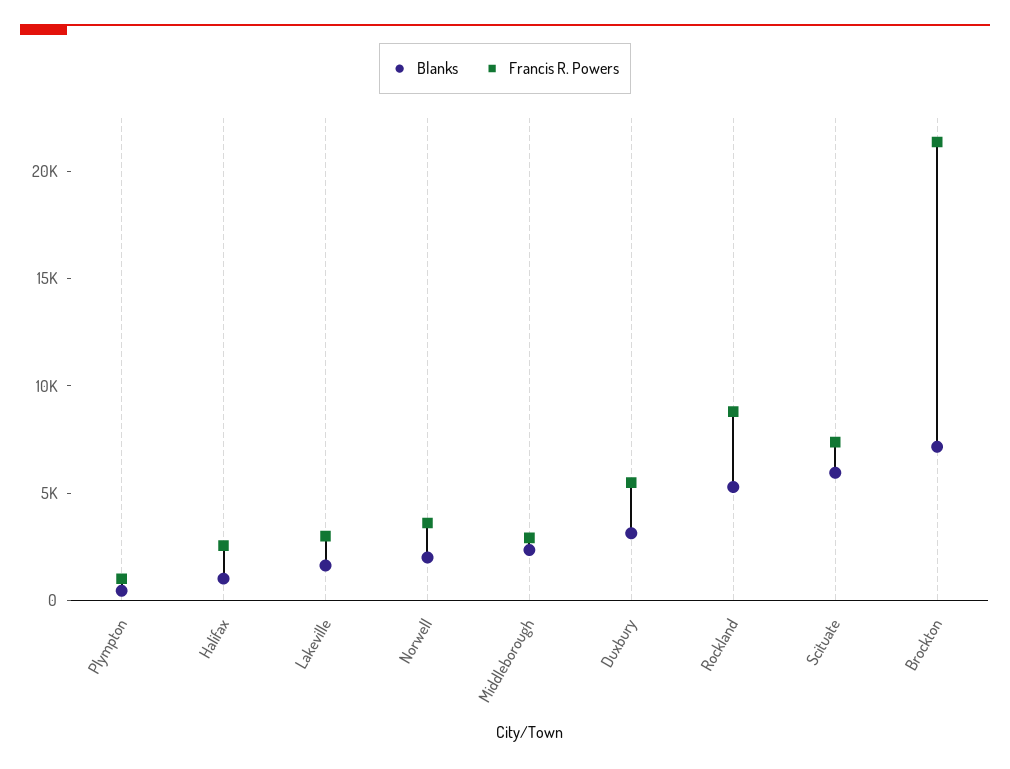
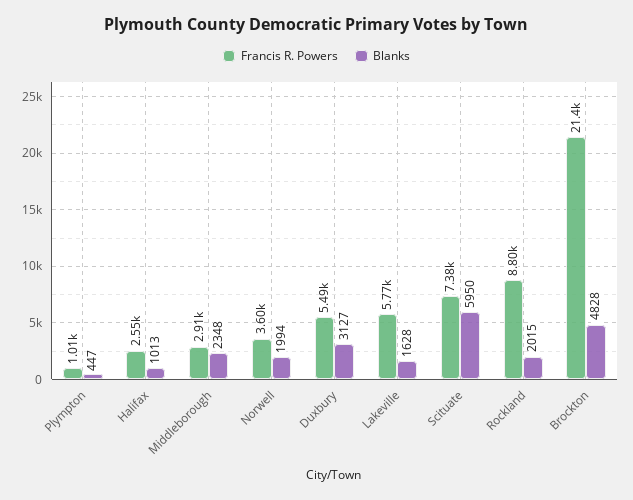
  {
    "Blanks": {
      "Plympton": 447,
      "Halifax": 1013,
      "Lakeville": 1628,
      "Norwell": 1994,
      "Middleborough": 2348,
      "Duxbury": 3127,
-     "Rockland": 5000,
+     "Rockland": 2015,
      "Scituate": 5950,
-     "Brockton": 7000
+     "Brockton": 4828
    },
    "Francis R. Powers": {
      "Plympton": 1010,
      "Halifax": 2550,
-     "Lakeville": 3000,
+     "Lakeville": 5770,
      "Norwell": 3600,
      "Middleborough": 2910,
      "Duxbury": 5490,
      "Rockland": 8800,
      "Scituate": 7380,
      "Brockton": 21400
    }
  }

